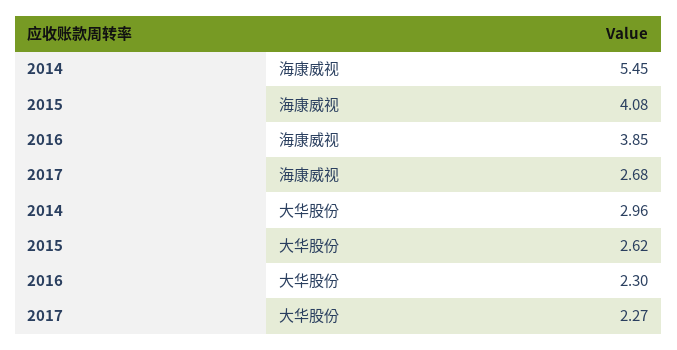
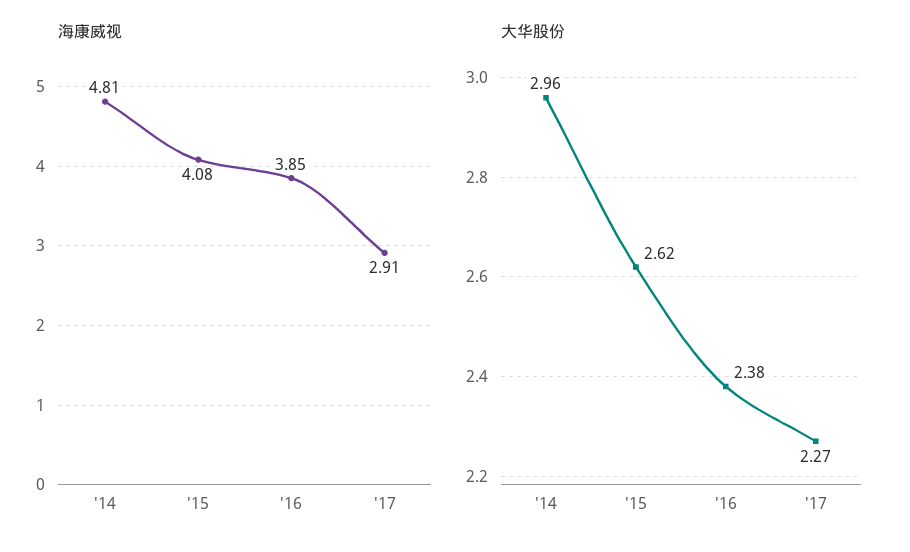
  {
    "海康威视": {
-     "2014": 5.45,
+     "2014": 4.81,
      "2015": 4.08,
      "2016": 3.85,
-     "2017": 2.68
+     "2017": 2.91
    },
    "大华股份": {
      "2014": 2.96,
      "2015": 2.62,
-     "2016": 2.3,
+     "2016": 2.38,
      "2017": 2.27
    }
  }

